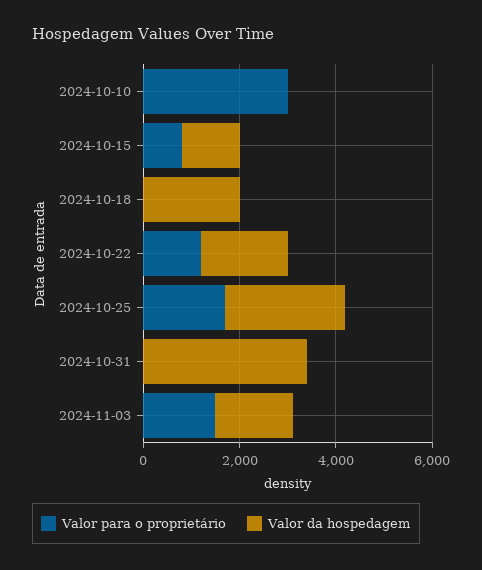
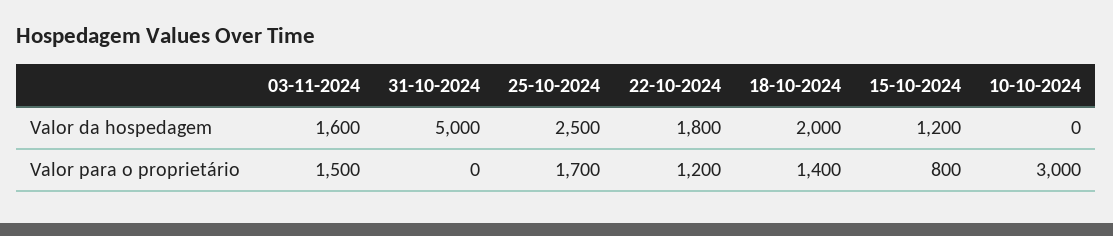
  {
    "Valor para o proprietário": {
      "2024-10-10": 3000,
      "2024-10-15": 800,
-     "2024-10-18": 0,
+     "2024-10-18": 1400,
      "2024-10-22": 1200,
      "2024-10-25": 1700,
      "2024-10-31": 0,
      "2024-11-03": 1500
    },
    "Valor da hospedagem": {
      "2024-10-10": 0,
      "2024-10-15": 1200,
      "2024-10-18": 2000,
      "2024-10-22": 1800,
      "2024-10-25": 2500,
-     "2024-10-31": 3500,
+     "2024-10-31": 5000,
      "2024-11-03": 1600
    }
  }

